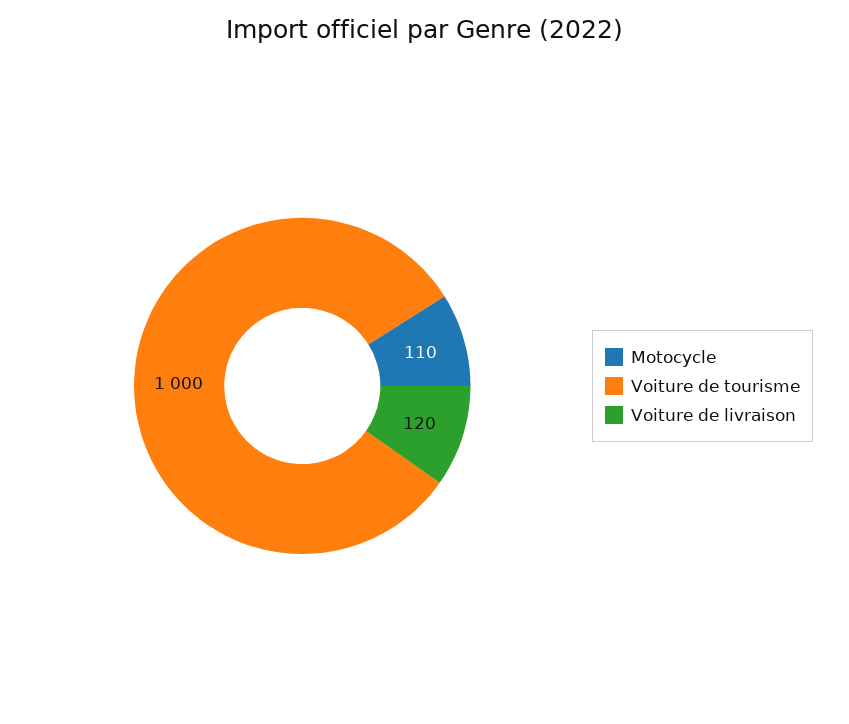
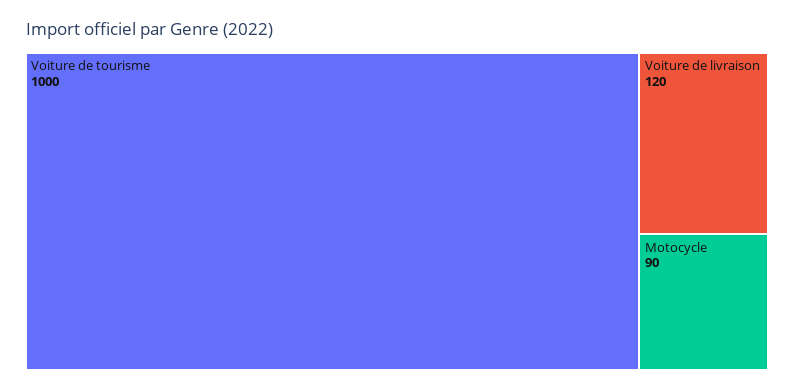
  {
-   "Motocycle": 110,
+   "Motocycle": 90,
    "Voiture de tourisme": 1000,
    "Voiture de livraison": 120
  }

